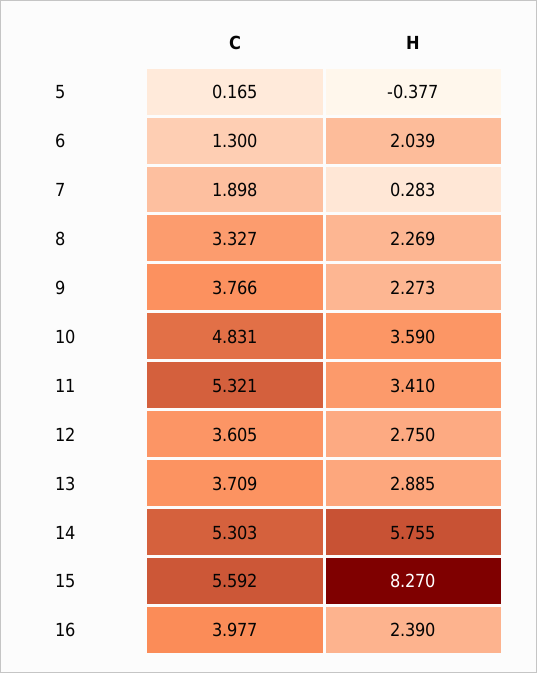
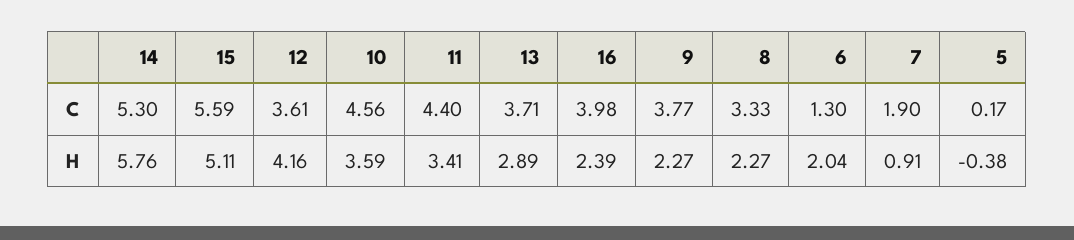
  {
    "C": {
      "5": 0.165,
      "6": 1.3,
      "7": 1.898,
      "8": 3.327,
      "9": 3.766,
-     "10": 4.831,
+     "10": 4.56,
-     "11": 5.321,
+     "11": 4.4,
      "12": 3.605,
      "13": 3.709,
      "14": 5.303,
      "15": 5.592,
      "16": 3.977
    },
    "H": {
      "5": -0.377,
      "6": 2.039,
-     "7": 0.283,
+     "7": 0.91,
      "8": 2.269,
      "9": 2.273,
      "10": 3.59,
      "11": 3.41,
-     "12": 2.75,
+     "12": 4.16,
      "13": 2.885,
      "14": 5.755,
-     "15": 8.27,
+     "15": 5.11,
      "16": 2.39
    }
  }

